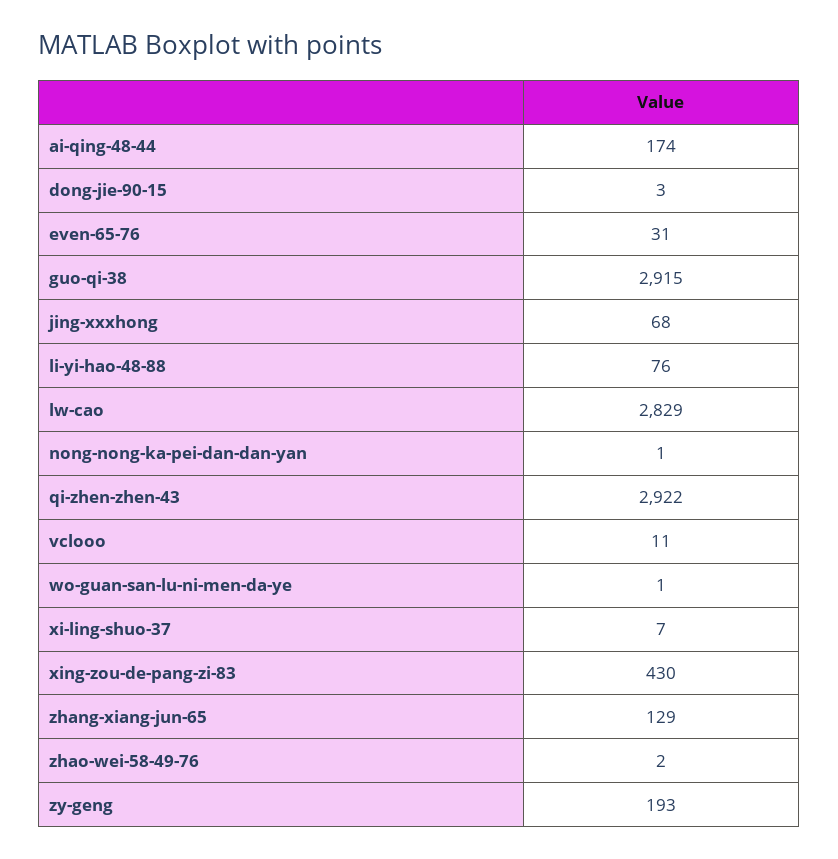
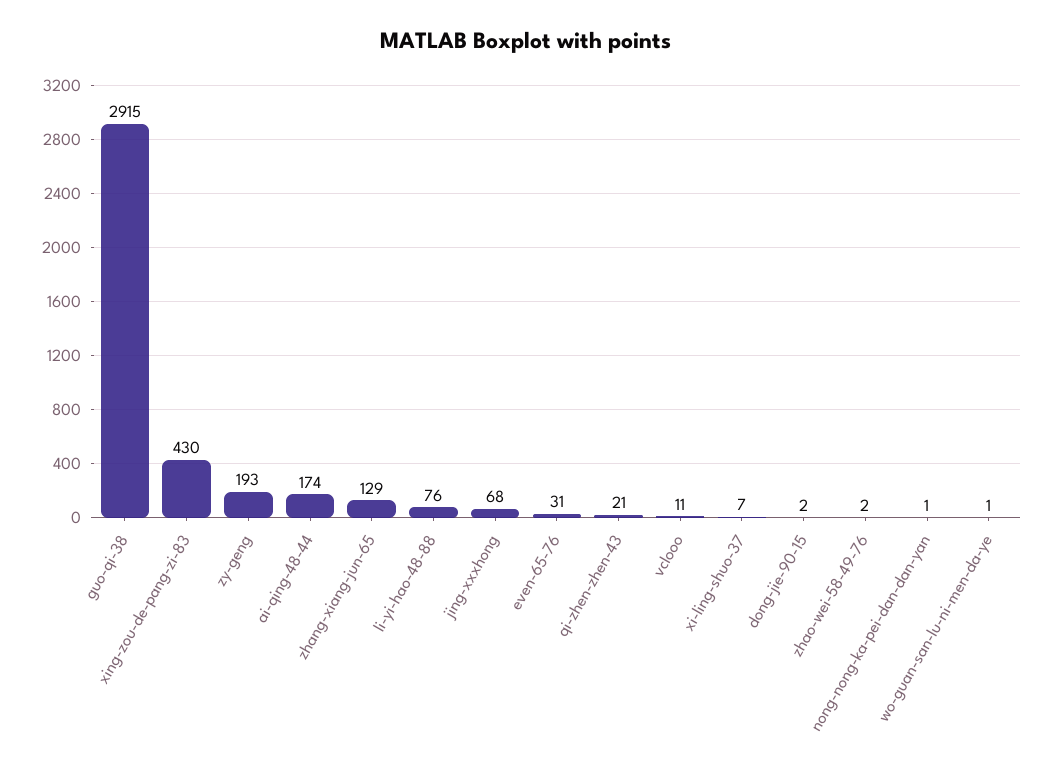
  {
    "ai-qing-48-44": 174,
-   "dong-jie-90-15": 3,
+   "dong-jie-90-15": 2,
    "even-65-76": 31,
    "guo-qi-38": 2915,
    "jing-xxxhong": 68,
    "li-yi-hao-48-88": 76,
-   "lw-cao": 2829,
    "nong-nong-ka-pei-dan-dan-yan": 1,
-   "qi-zhen-zhen-43": 2922,
+   "qi-zhen-zhen-43": 21,
    "vclooo": 11,
    "wo-guan-san-lu-ni-men-da-ye": 1,
    "xi-ling-shuo-37": 7,
    "xing-zou-de-pang-zi-83": 430,
    "zhang-xiang-jun-65": 129,
    "zhao-wei-58-49-76": 2,
    "zy-geng": 193
  }

